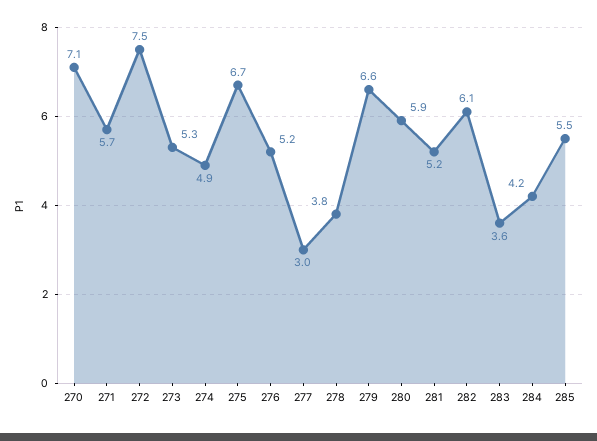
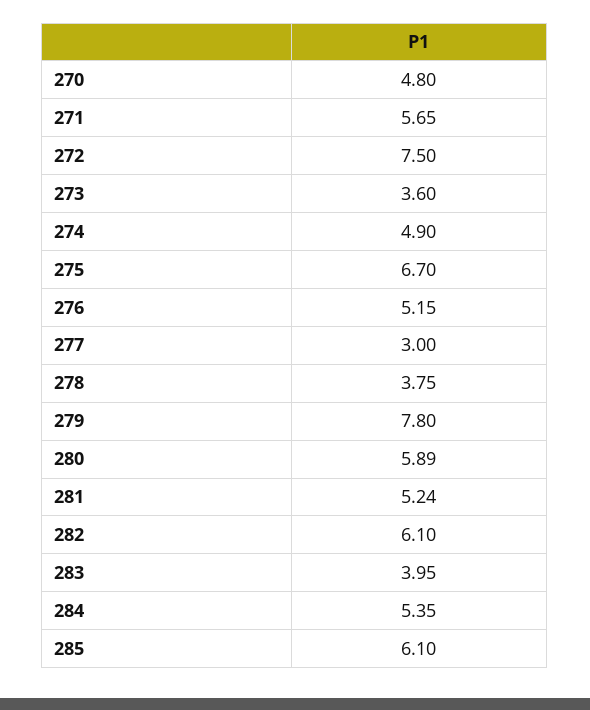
  {
-   "270": 7.1,
+   "270": 4.8,
    "271": 5.65,
    "272": 7.5,
-   "273": 5.3,
+   "273": 3.6,
    "274": 4.9,
    "275": 6.7,
    "276": 5.15,
    "277": 3,
    "278": 3.75,
-   "279": 6.6,
+   "279": 7.8,
    "280": 5.89,
    "281": 5.24,
    "282": 6.1,
-   "283": 3.6,
+   "283": 3.95,
-   "284": 4.2,
+   "284": 5.35,
-   "285": 5.5
+   "285": 6.1
  }

